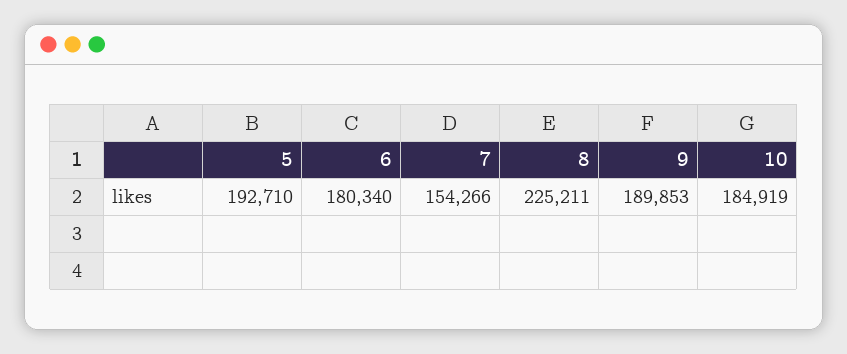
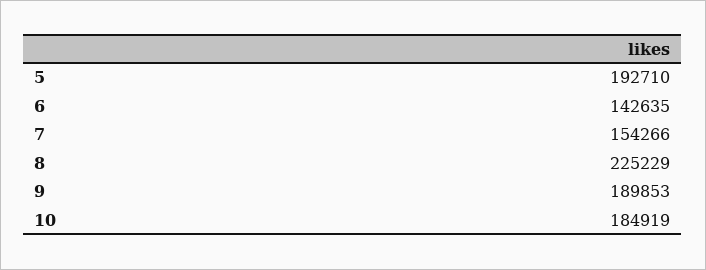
  {
    "5": 192710,
-   "6": 180340,
+   "6": 142635,
    "7": 154266,
-   "8": 225211,
+   "8": 225229,
    "9": 189853,
    "10": 184919
  }

